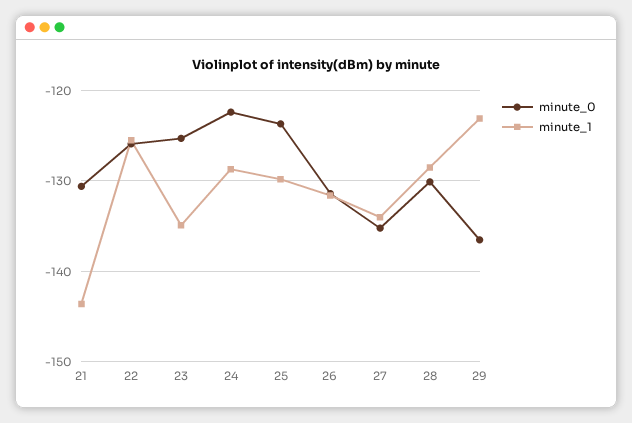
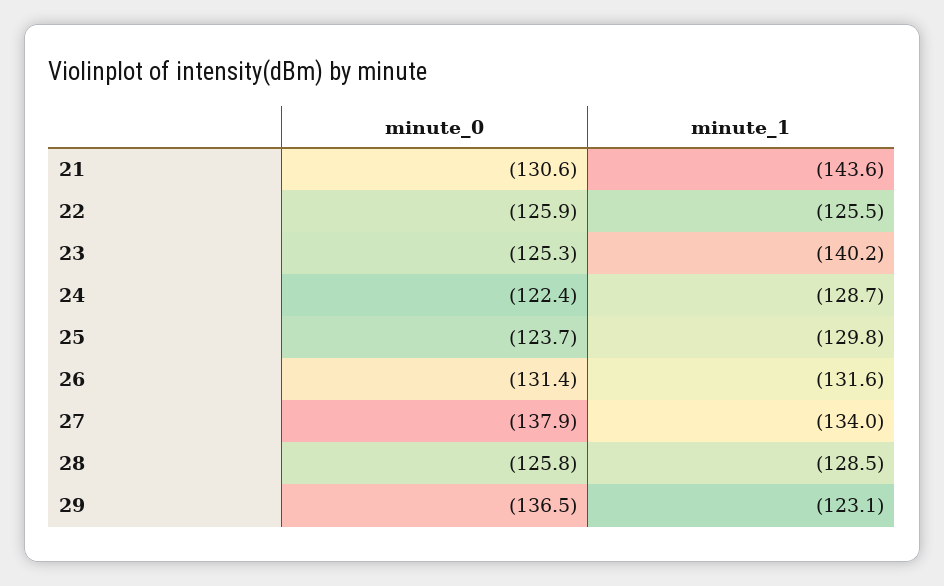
  {
    "minute_0": {
      "21": -130.6,
      "22": -125.9,
      "23": -125.3,
      "24": -122.4,
      "25": -123.7,
      "26": -131.4,
-     "27": -135,
+     "27": -137.9,
-     "28": -130,
+     "28": -125.8,
      "29": -136.5
    },
    "minute_1": {
      "21": -143.6,
      "22": -125.5,
-     "23": -135,
+     "23": -140.2,
      "24": -128.7,
      "25": -129.8,
      "26": -131.6,
      "27": -134,
      "28": -128.5,
      "29": -123.1
    }
  }

